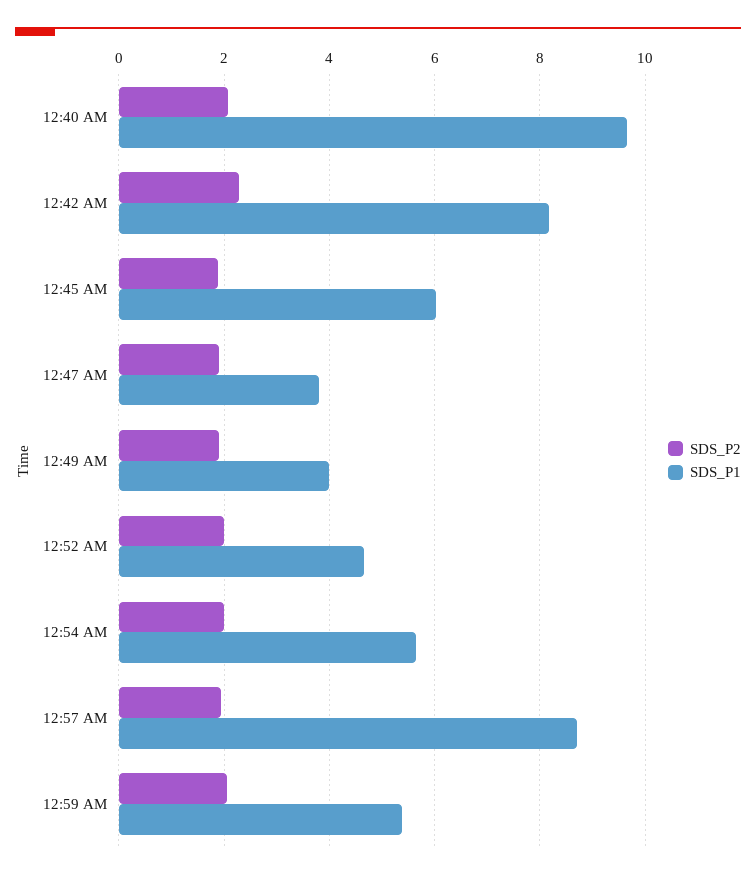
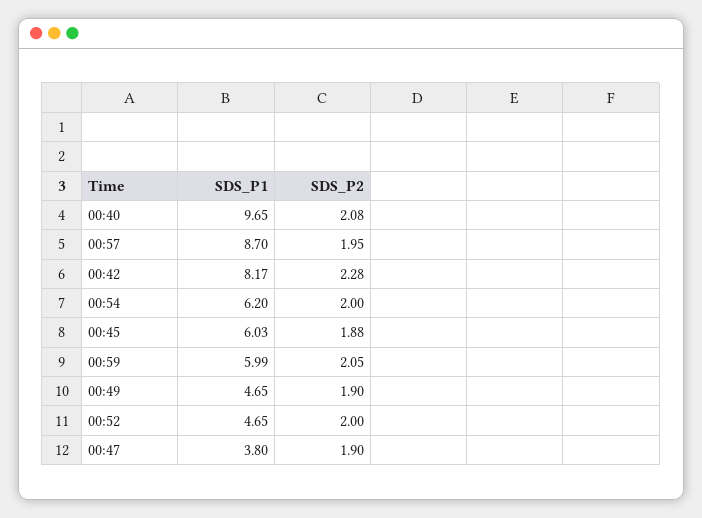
  {
    "SDS_P2": {
      "12:40 AM": 2.08,
      "12:42 AM": 2.28,
      "12:45 AM": 1.88,
      "12:47 AM": 1.9,
      "12:49 AM": 1.9,
      "12:52 AM": 2,
      "12:54 AM": 2,
      "12:57 AM": 1.95,
      "12:59 AM": 2.05
    },
    "SDS_P1": {
      "12:40 AM": 9.65,
      "12:42 AM": 8.17,
      "12:45 AM": 6.03,
      "12:47 AM": 3.8,
-     "12:49 AM": 4,
+     "12:49 AM": 4.65,
      "12:52 AM": 4.65,
-     "12:54 AM": 5.6,
+     "12:54 AM": 6.2,
      "12:57 AM": 8.7,
-     "12:59 AM": 5.4
+     "12:59 AM": 5.99
    }
  }

